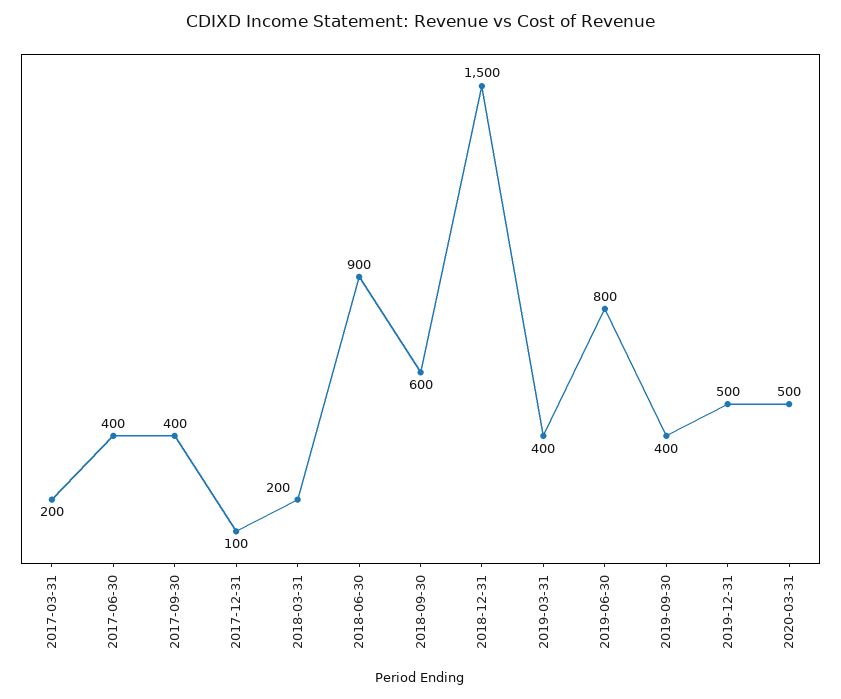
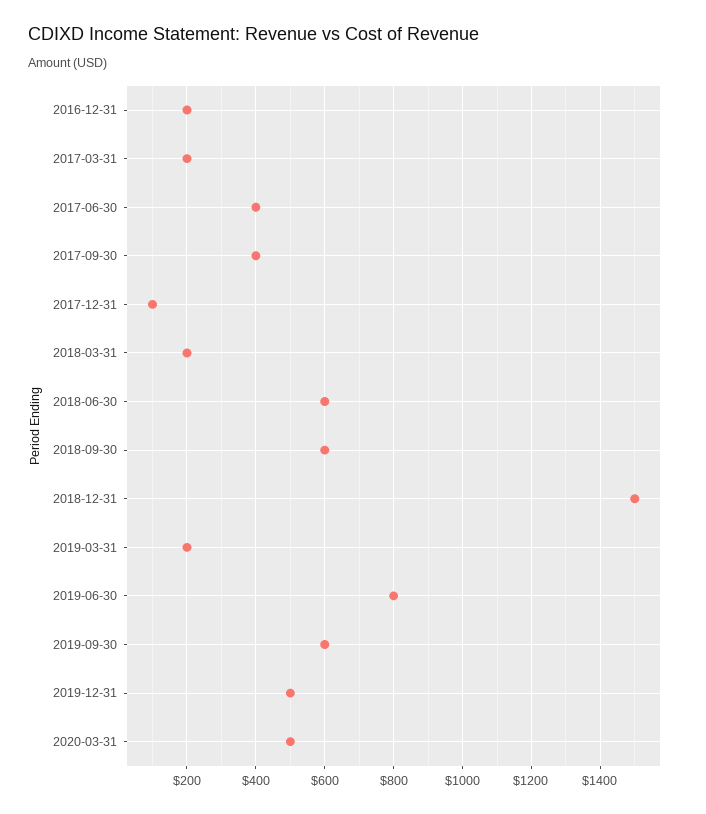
  {
    "2017-03-31": 200,
    "2017-06-30": 400,
    "2017-09-30": 400,
    "2017-12-31": 100,
    "2018-03-31": 200,
-   "2018-06-30": 900,
+   "2018-06-30": 600,
    "2018-09-30": 600,
    "2018-12-31": 1500,
-   "2019-03-31": 400,
+   "2019-03-31": 200,
    "2019-06-30": 800,
-   "2019-09-30": 400,
+   "2019-09-30": 600,
    "2019-12-31": 500,
-   "2020-03-31": 500
+   "2020-03-31": 500,
+   "2016-12-31": 200
  }

